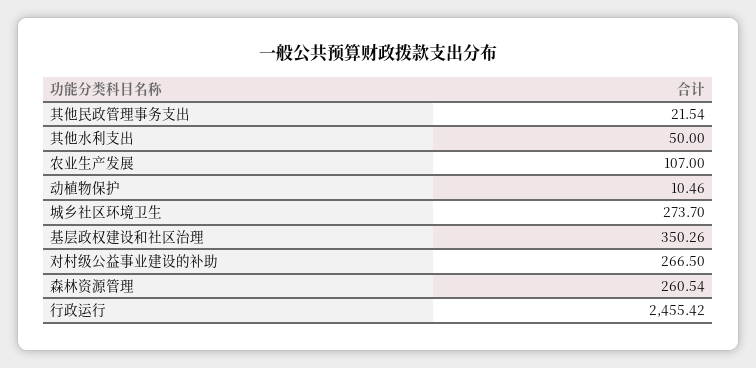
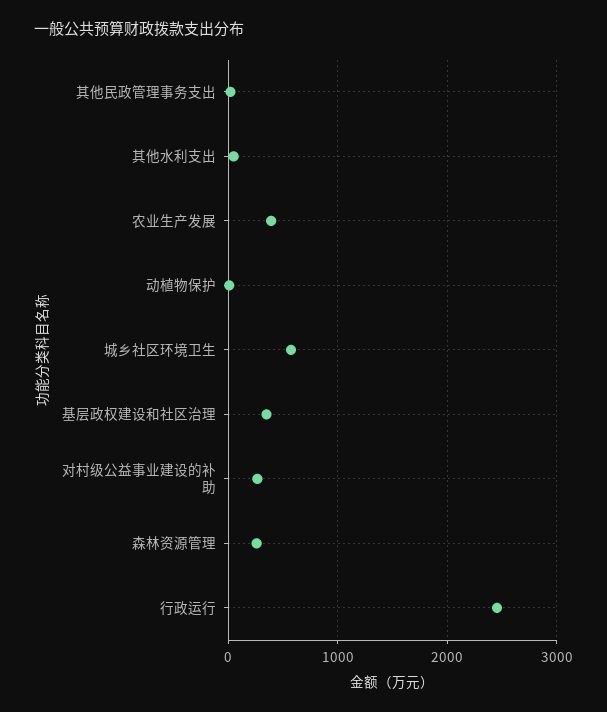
  {
    "其他民政管理事务支出": 21.54,
    "其他水利支出": 50,
-   "农业生产发展": 107,
+   "农业生产发展": 400,
    "动植物保护": 10.46,
-   "城乡社区环境卫生": 273.7,
+   "城乡社区环境卫生": 600,
    "基层政权建设和社区治理": 350.26,
    "对村级公益事业建设的补助": 266.5,
    "森林资源管理": 260.54,
    "行政运行": 2455.42
  }

